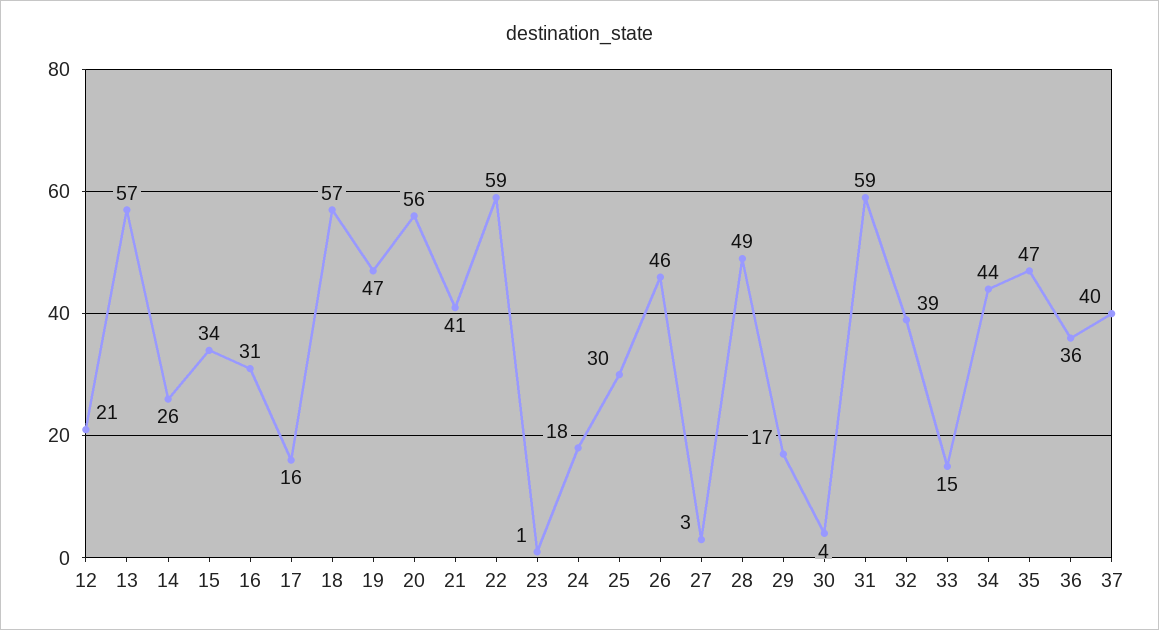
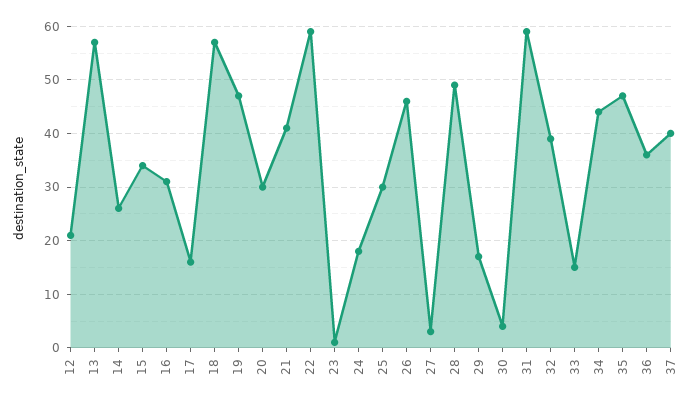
  {
    "12": 21,
    "13": 57,
    "14": 26,
    "15": 34,
    "16": 31,
    "17": 16,
    "18": 57,
    "19": 47,
-   "20": 56,
+   "20": 30,
    "21": 41,
    "22": 59,
    "23": 1,
    "24": 18,
    "25": 30,
    "26": 46,
    "27": 3,
    "28": 49,
    "29": 17,
    "30": 4,
    "31": 59,
    "32": 39,
    "33": 15,
    "34": 44,
    "35": 47,
    "36": 36,
    "37": 40
  }

